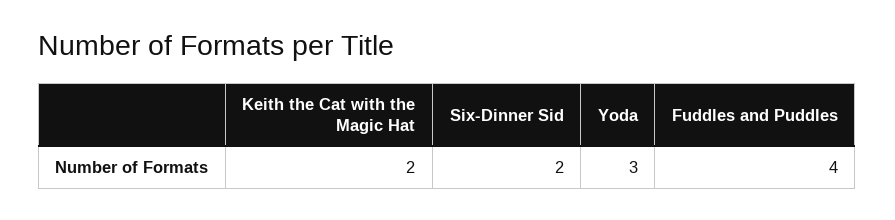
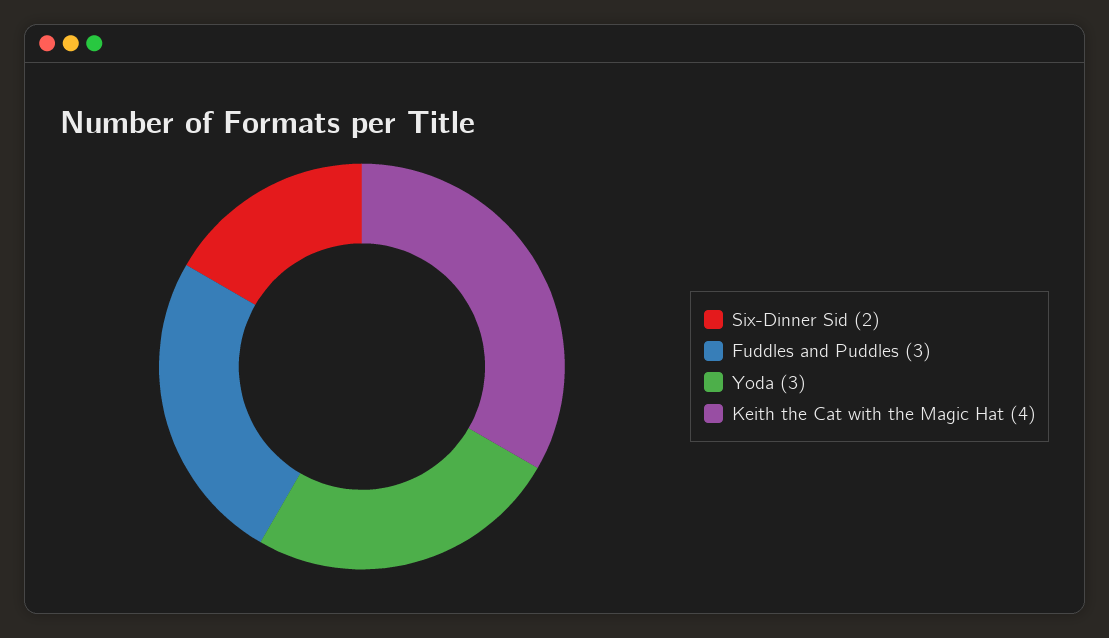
  {
-   "Keith the Cat with the Magic Hat": 2,
+   "Keith the Cat with the Magic Hat": 4,
    "Six-Dinner Sid": 2,
    "Yoda": 3,
-   "Fuddles and Puddles": 4
+   "Fuddles and Puddles": 3
  }

